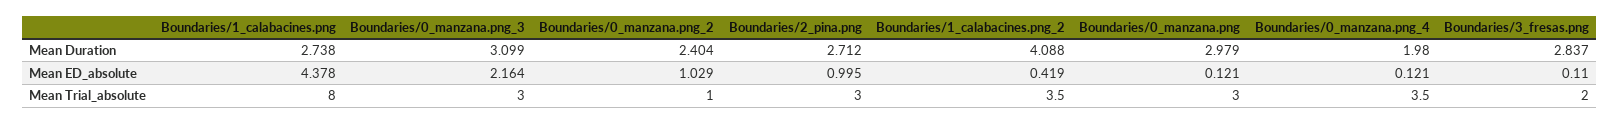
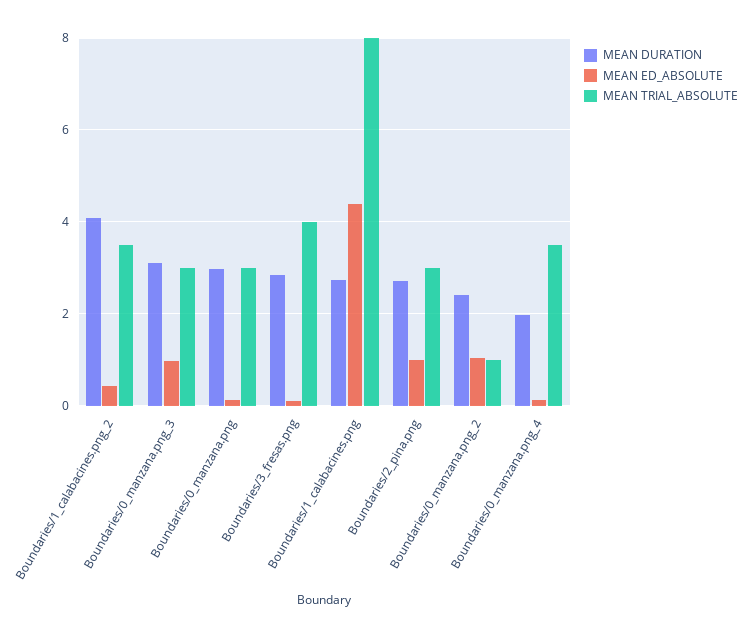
  {
    "Mean Duration": {
      "Boundaries/1_calabacines.png": 2.738,
      "Boundaries/0_manzana.png_3": 3.099,
      "Boundaries/0_manzana.png_2": 2.404,
      "Boundaries/2_pina.png": 2.712,
      "Boundaries/1_calabacines.png_2": 4.088,
      "Boundaries/0_manzana.png": 2.979,
      "Boundaries/0_manzana.png_4": 1.98,
      "Boundaries/3_fresas.png": 2.837
    },
    "Mean ED_absolute": {
      "Boundaries/1_calabacines.png": 4.378,
-     "Boundaries/0_manzana.png_3": 2.164,
+     "Boundaries/0_manzana.png_3": 1,
      "Boundaries/0_manzana.png_2": 1.029,
      "Boundaries/2_pina.png": 0.995,
      "Boundaries/1_calabacines.png_2": 0.419,
      "Boundaries/0_manzana.png": 0.121,
      "Boundaries/0_manzana.png_4": 0.121,
      "Boundaries/3_fresas.png": 0.11
    },
    "Mean Trial_absolute": {
      "Boundaries/1_calabacines.png": 8,
      "Boundaries/0_manzana.png_3": 3,
      "Boundaries/0_manzana.png_2": 1,
      "Boundaries/2_pina.png": 3,
      "Boundaries/1_calabacines.png_2": 3.5,
      "Boundaries/0_manzana.png": 3,
      "Boundaries/0_manzana.png_4": 3.5,
-     "Boundaries/3_fresas.png": 2
+     "Boundaries/3_fresas.png": 4
    }
  }

